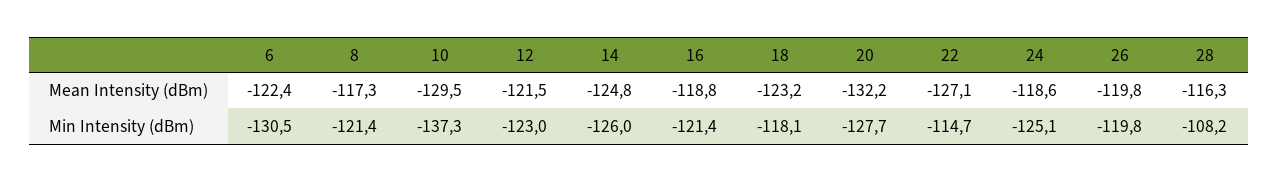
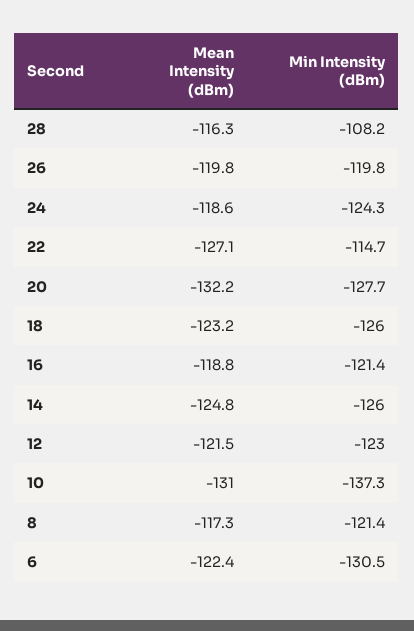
  {
    "6": {
      "Mean Intensity (dBm)": -122.4,
      "Min Intensity (dBm)": -130.5
    },
    "8": {
      "Mean Intensity (dBm)": -117.3,
      "Min Intensity (dBm)": -121.4
    },
    "10": {
-     "Mean Intensity (dBm)": -129.5,
+     "Mean Intensity (dBm)": -131,
      "Min Intensity (dBm)": -137.3
    },
    "12": {
      "Mean Intensity (dBm)": -121.5,
      "Min Intensity (dBm)": -123
    },
    "14": {
      "Mean Intensity (dBm)": -124.8,
      "Min Intensity (dBm)": -126
    },
    "16": {
      "Mean Intensity (dBm)": -118.8,
      "Min Intensity (dBm)": -121.4
    },
    "18": {
      "Mean Intensity (dBm)": -123.2,
-     "Min Intensity (dBm)": -118.1
+     "Min Intensity (dBm)": -126
    },
    "20": {
      "Mean Intensity (dBm)": -132.2,
      "Min Intensity (dBm)": -127.7
    },
    "22": {
      "Mean Intensity (dBm)": -127.1,
      "Min Intensity (dBm)": -114.7
    },
    "24": {
      "Mean Intensity (dBm)": -118.6,
-     "Min Intensity (dBm)": -125.1
+     "Min Intensity (dBm)": -124.3
    },
    "26": {
      "Mean Intensity (dBm)": -119.8,
      "Min Intensity (dBm)": -119.8
    },
    "28": {
      "Mean Intensity (dBm)": -116.3,
      "Min Intensity (dBm)": -108.2
    }
  }

